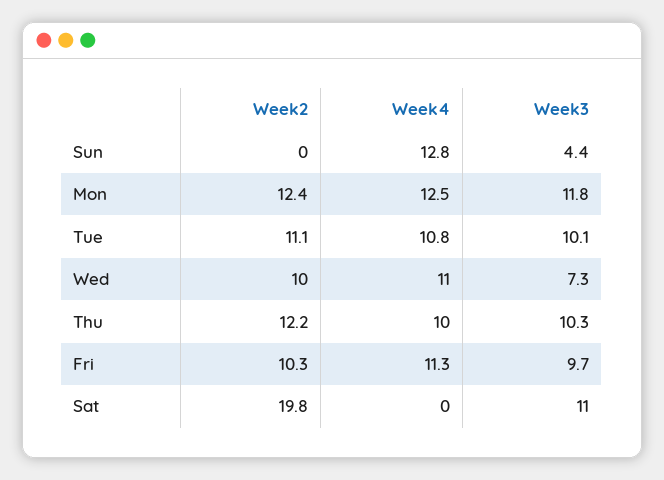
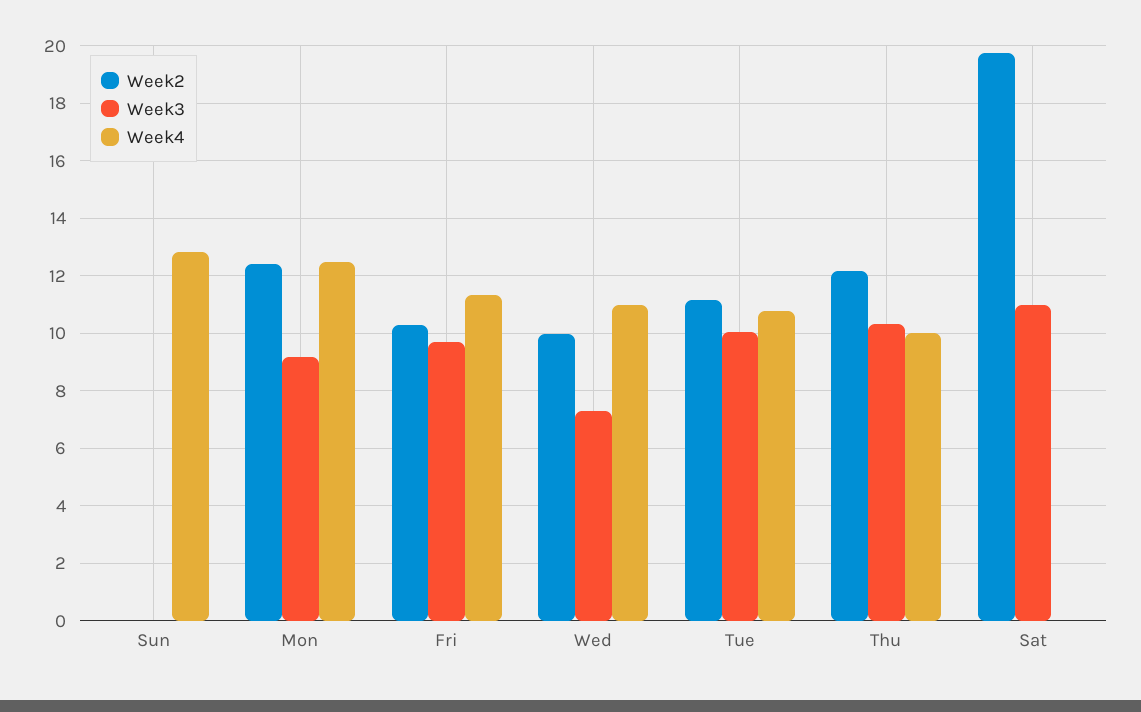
  {
    "Week2": {
      "Sun": 0,
      "Mon": 12.4,
      "Tue": 11.1,
      "Wed": 10,
      "Thu": 12.2,
      "Fri": 10.3,
      "Sat": 19.8
    },
    "Week4": {
      "Sun": 12.8,
      "Mon": 12.5,
      "Tue": 10.8,
      "Wed": 11,
      "Thu": 10,
      "Fri": 11.3,
      "Sat": 0
    },
    "Week3": {
-     "Sun": 4.4,
+     "Sun": 0,
-     "Mon": 11.8,
+     "Mon": 9.25,
      "Tue": 10.1,
      "Wed": 7.3,
      "Thu": 10.3,
      "Fri": 9.7,
      "Sat": 11
    }
  }

